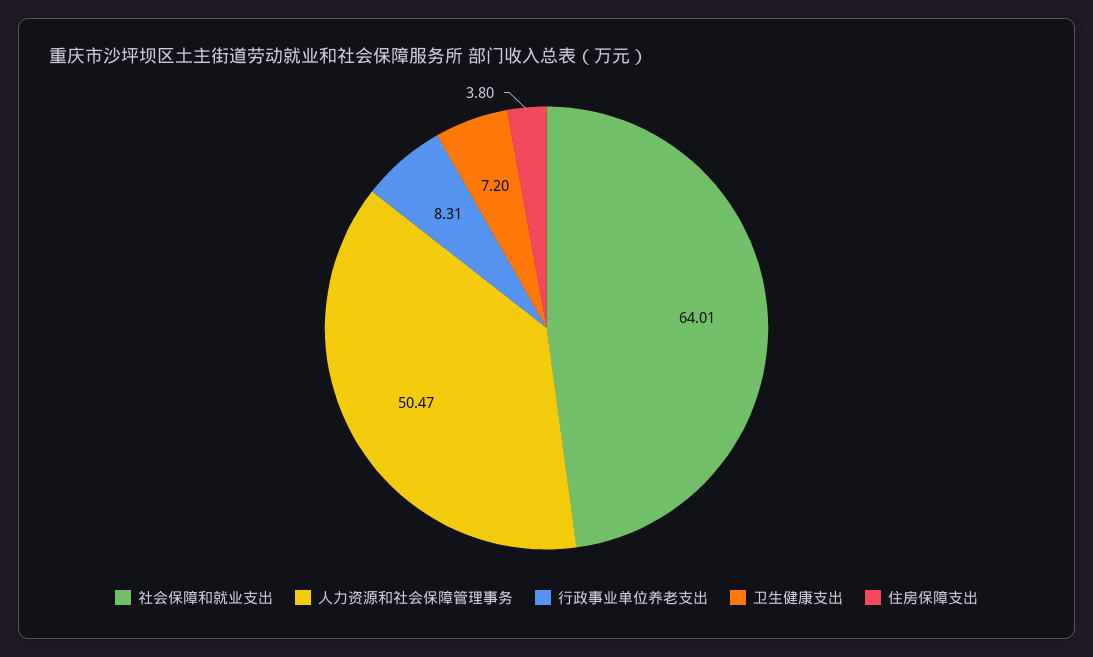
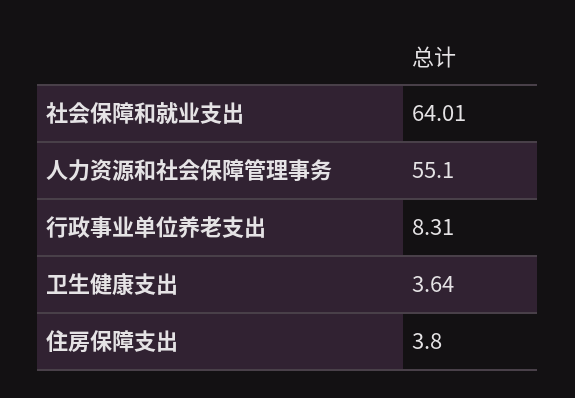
  {
    "社会保障和就业支出": 64.01,
-   "人力资源和社会保障管理事务": 50.47,
+   "人力资源和社会保障管理事务": 55.1,
    "行政事业单位养老支出": 8.31,
-   "卫生健康支出": 7.2,
+   "卫生健康支出": 3.64,
    "住房保障支出": 3.8
  }

